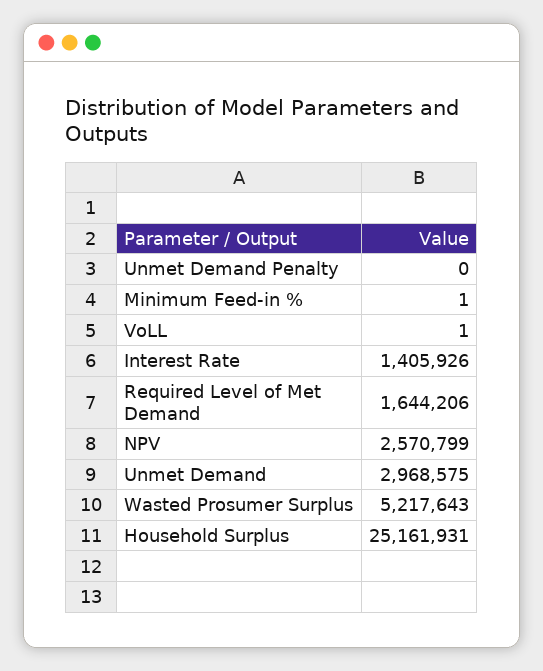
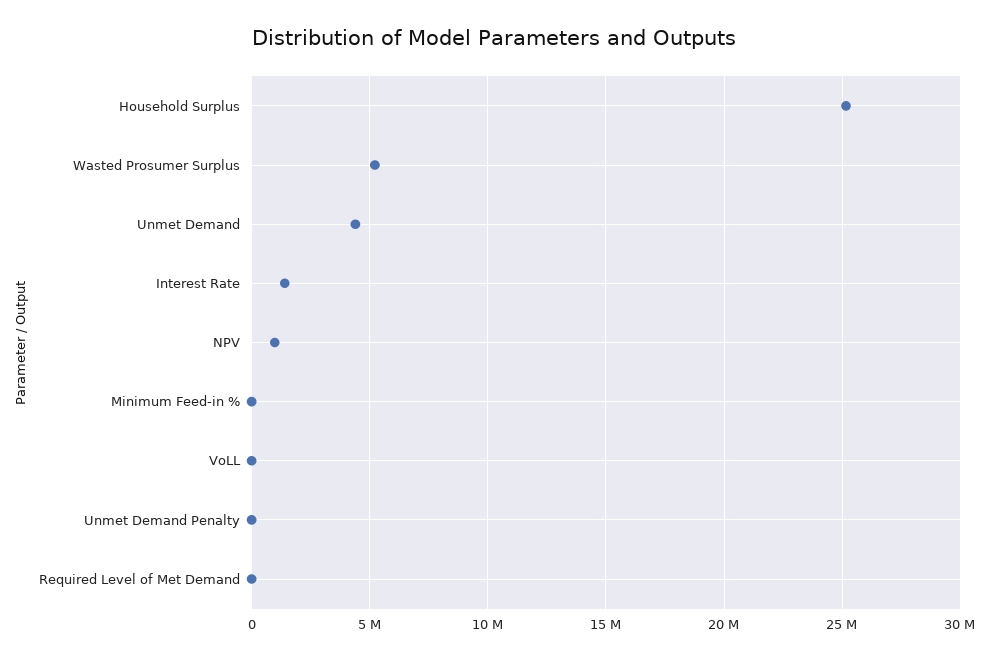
  {
    "Unmet Demand Penalty": 0,
    "Minimum Feed-in %": 1,
    "VoLL": 1,
    "Interest Rate": 1405926,
-   "Required Level of Met Demand": 1644206,
+   "Required Level of Met Demand": 0,
-   "NPV": 2570799,
+   "NPV": 1000000,
-   "Unmet Demand": 2968575,
+   "Unmet Demand": 4500000,
    "Wasted Prosumer Surplus": 5217643,
    "Household Surplus": 25161931
  }

